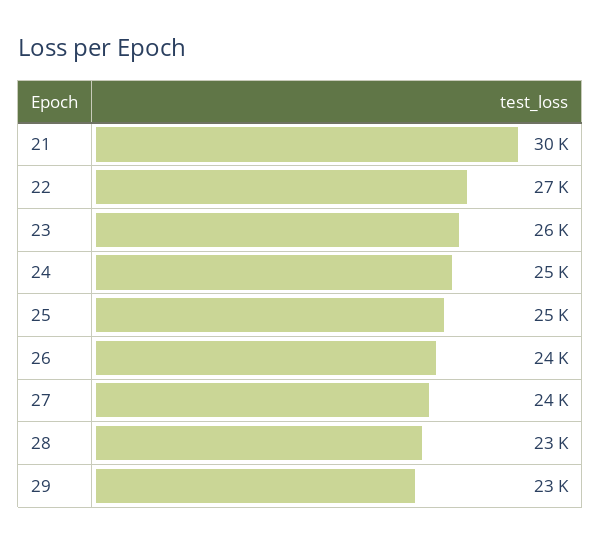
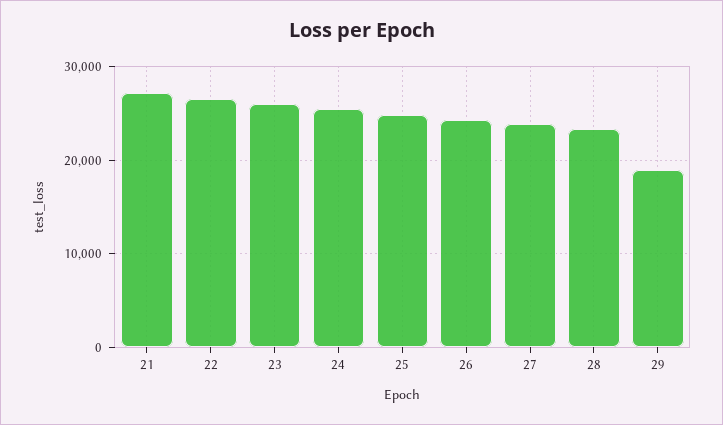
  {
-   "21": 30000,
+   "21": 27000,
    "22": 27000,
    "23": 26000,
    "24": 25000,
    "25": 25000,
    "26": 24000,
    "27": 24000,
    "28": 23000,
-   "29": 23000
+   "29": 19000
  }

